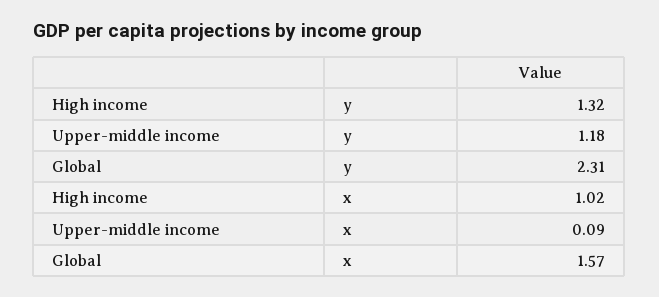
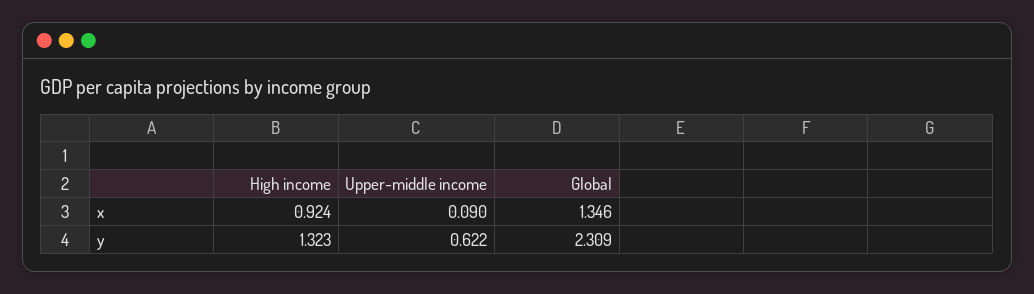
  {
    "High income": {
      "y": 1.323,
-     "x": 1.02
+     "x": 0.924
    },
    "Upper-middle income": {
-     "y": 1.18,
+     "y": 0.622,
      "x": 0.09
    },
    "Global": {
      "y": 2.309,
-     "x": 1.57
+     "x": 1.346
    }
  }

